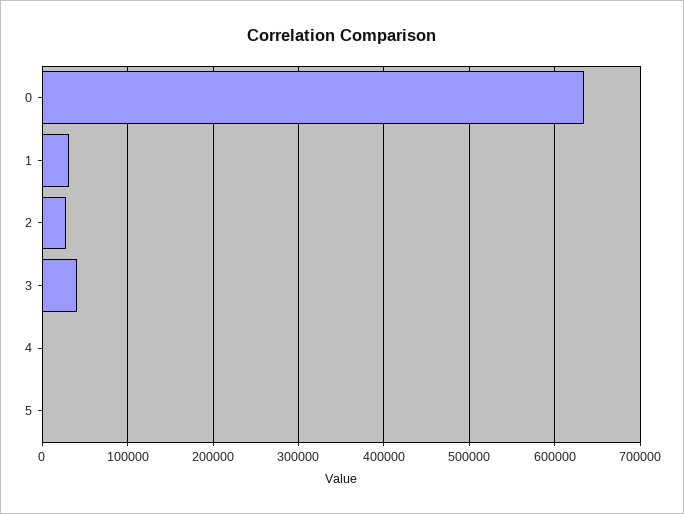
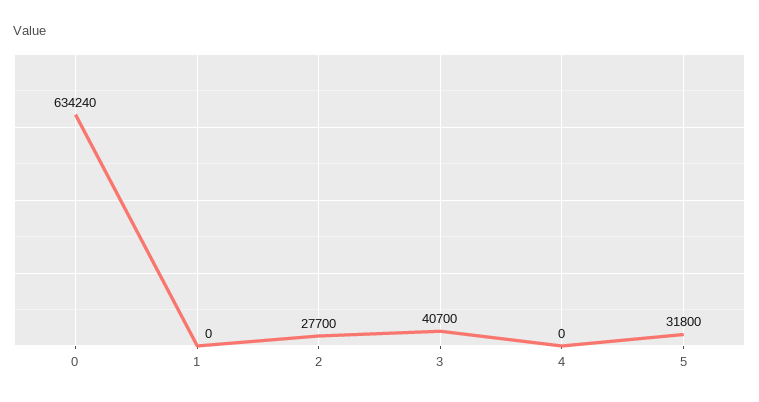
  {
    "0": 634240,
-   "1": 30000,
+   "1": 0,
    "2": 27700,
    "3": 40700,
    "4": 0,
-   "5": 0
+   "5": 31800
  }

